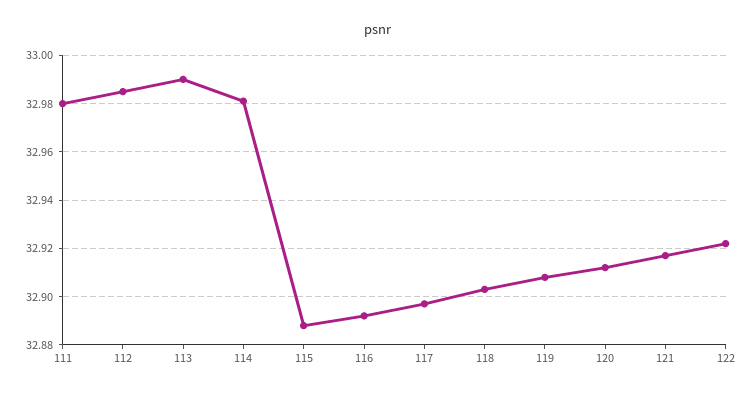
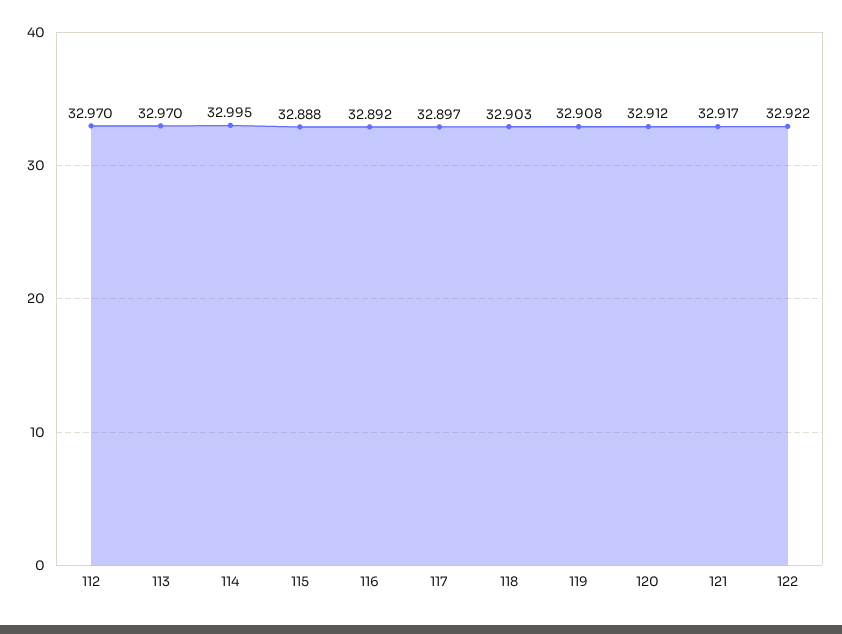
  {
-   "111": 32.98,
-   "112": 32.985,
+   "112": 32.97,
-   "113": 32.99,
+   "113": 32.97,
-   "114": 32.98,
+   "114": 32.995,
    "115": 32.888,
    "116": 32.892,
    "117": 32.897,
    "118": 32.903,
    "119": 32.908,
    "120": 32.912,
    "121": 32.917,
    "122": 32.922
  }

